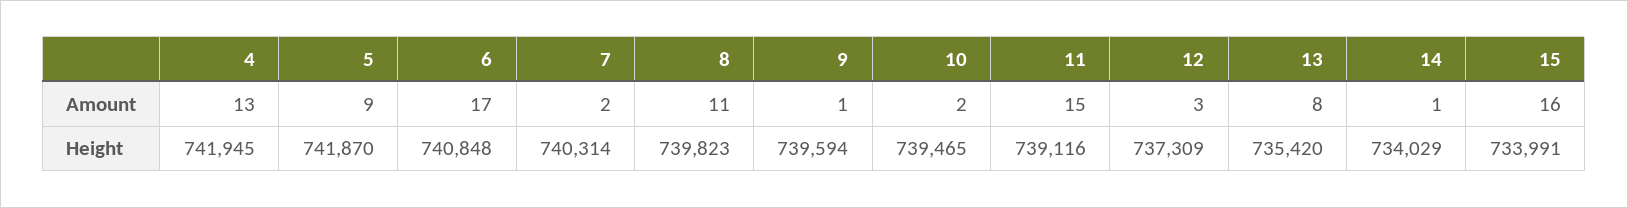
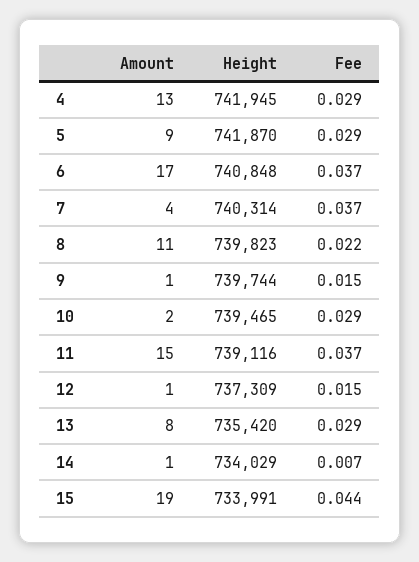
  {
    "4": {
      "Amount": 13,
-     "Height": 741945
+     "Height": 741945,
+     "Fee": 0.029
    },
    "5": {
      "Amount": 9,
-     "Height": 741870
+     "Height": 741870,
+     "Fee": 0.029
    },
    "6": {
      "Amount": 17,
-     "Height": 740848
+     "Height": 740848,
+     "Fee": 0.037
    },
    "7": {
-     "Amount": 2,
+     "Amount": 4,
-     "Height": 740314
+     "Height": 740314,
+     "Fee": 0.037
    },
    "8": {
      "Amount": 11,
-     "Height": 739823
+     "Height": 739823,
+     "Fee": 0.022
    },
    "9": {
      "Amount": 1,
-     "Height": 739594
+     "Height": 739744,
+     "Fee": 0.015
    },
    "10": {
      "Amount": 2,
-     "Height": 739465
+     "Height": 739465,
+     "Fee": 0.029
    },
    "11": {
      "Amount": 15,
-     "Height": 739116
+     "Height": 739116,
+     "Fee": 0.037
    },
    "12": {
-     "Amount": 3,
+     "Amount": 1,
-     "Height": 737309
+     "Height": 737309,
+     "Fee": 0.015
    },
    "13": {
      "Amount": 8,
-     "Height": 735420
+     "Height": 735420,
+     "Fee": 0.029
    },
    "14": {
      "Amount": 1,
-     "Height": 734029
+     "Height": 734029,
+     "Fee": 0.007
    },
    "15": {
-     "Amount": 16,
+     "Amount": 19,
-     "Height": 733991
+     "Height": 733991,
+     "Fee": 0.044
    }
  }

